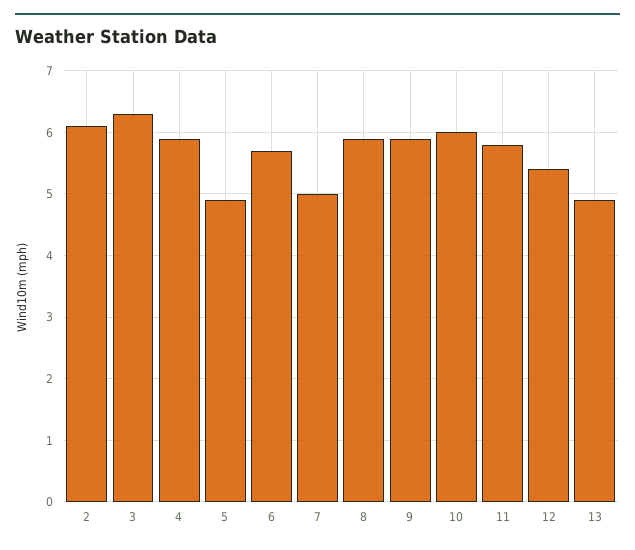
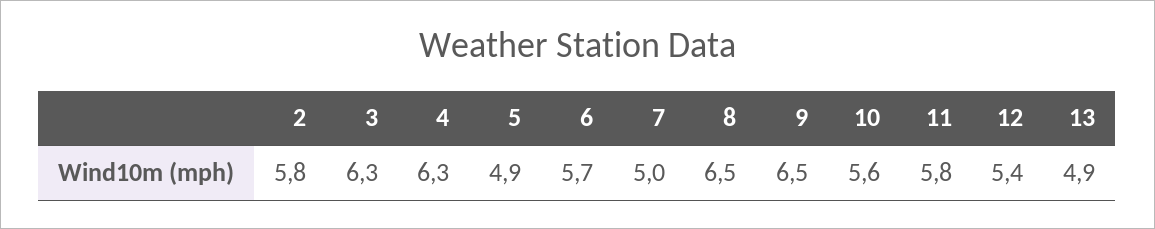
  {
-   "2": 6.1,
+   "2": 5.8,
    "3": 6.3,
-   "4": 5.9,
+   "4": 6.3,
    "5": 4.9,
    "6": 5.7,
    "7": 5,
-   "8": 5.9,
+   "8": 6.5,
-   "9": 5.9,
+   "9": 6.5,
-   "10": 6,
+   "10": 5.6,
    "11": 5.8,
    "12": 5.4,
    "13": 4.9
  }

